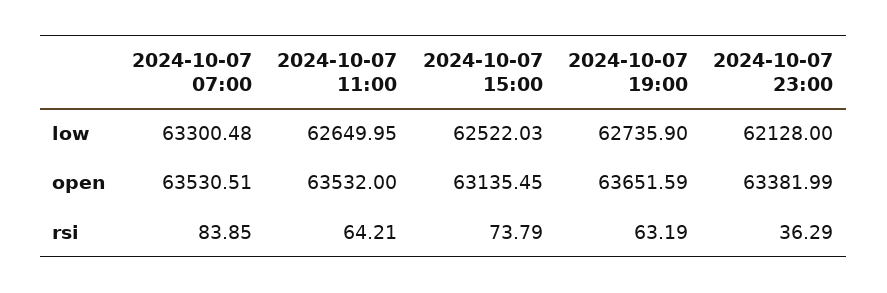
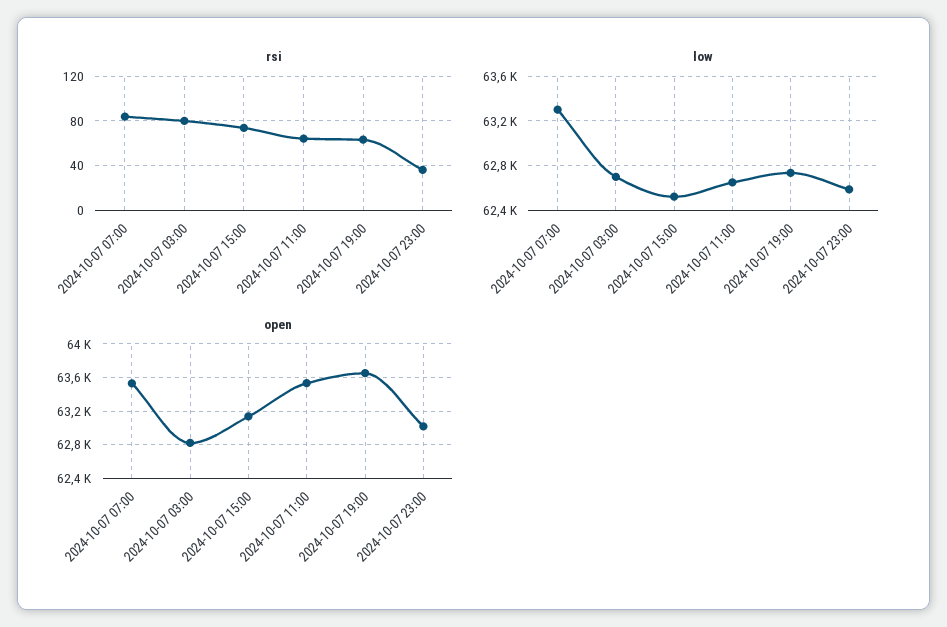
  {
    "low": {
      "2024-10-07 07:00": 63300.48,
      "2024-10-07 11:00": 62649.95,
      "2024-10-07 15:00": 62522.03,
      "2024-10-07 19:00": 62735.9,
-     "2024-10-07 23:00": 62128
+     "2024-10-07 23:00": 62600,
+     "2024-10-07 03:00": 62700
    },
    "open": {
      "2024-10-07 07:00": 63530.51,
      "2024-10-07 11:00": 63532,
      "2024-10-07 15:00": 63135.45,
      "2024-10-07 19:00": 63651.59,
-     "2024-10-07 23:00": 63381.99
+     "2024-10-07 23:00": 63000,
+     "2024-10-07 03:00": 62800
    },
    "rsi": {
      "2024-10-07 07:00": 83.85,
      "2024-10-07 11:00": 64.21,
      "2024-10-07 15:00": 73.79,
      "2024-10-07 19:00": 63.19,
-     "2024-10-07 23:00": 36.29
+     "2024-10-07 23:00": 36.29,
+     "2024-10-07 03:00": 80
    }
  }

